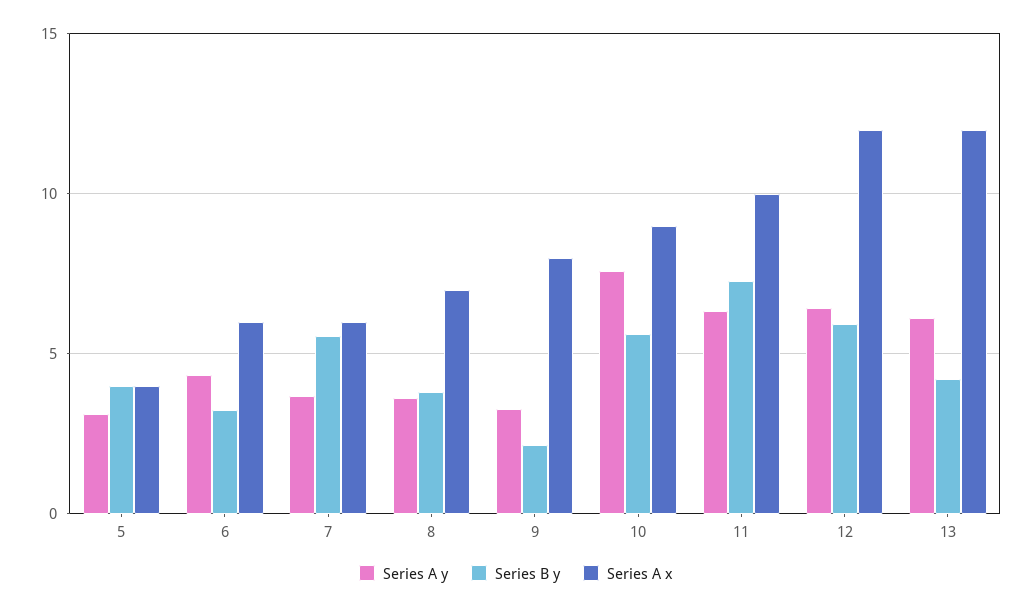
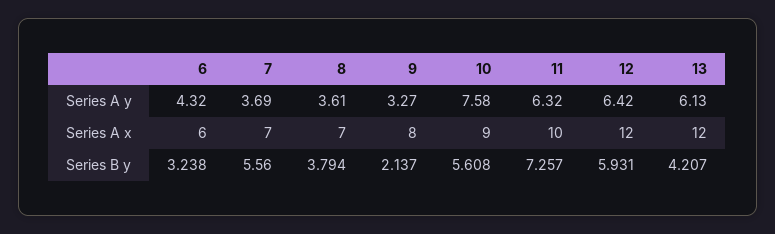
  {
    "Series A y": {
-     "5": 3,
      "6": 4.32,
      "7": 3.69,
      "8": 3.61,
      "9": 3.27,
      "10": 7.58,
      "11": 6.32,
      "12": 6.42,
      "13": 6.13
    },
    "Series B y": {
-     "5": 4,
      "6": 3.238,
      "7": 5.56,
      "8": 3.794,
      "9": 2.137,
      "10": 5.608,
      "11": 7.257,
      "12": 5.931,
      "13": 4.207
    },
    "Series A x": {
-     "5": 4,
      "6": 6,
-     "7": 6,
+     "7": 7,
      "8": 7,
      "9": 8,
      "10": 9,
      "11": 10,
      "12": 12,
      "13": 12
    }
  }

